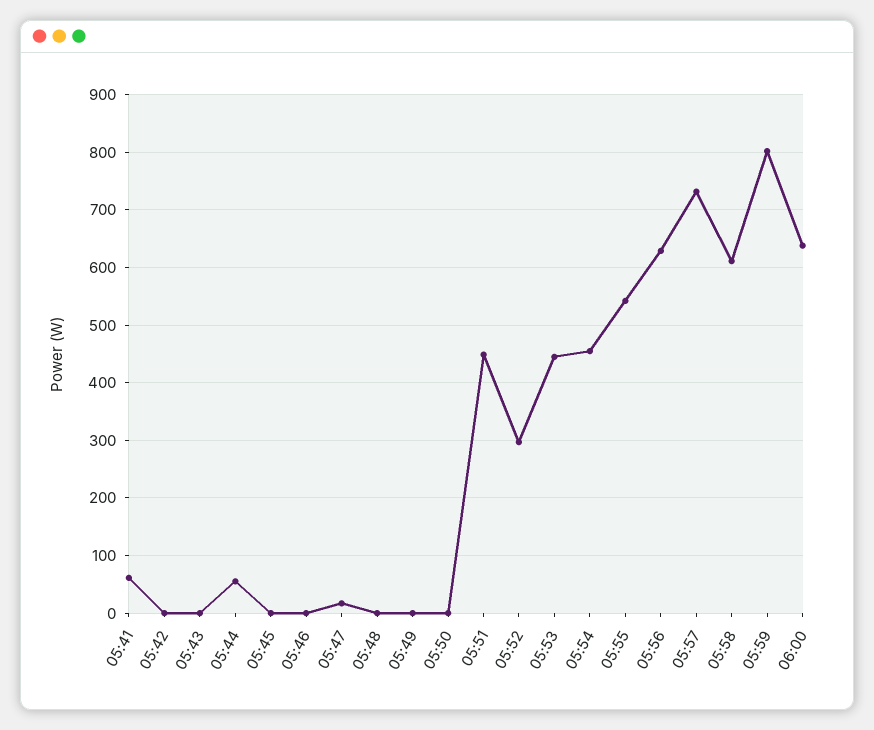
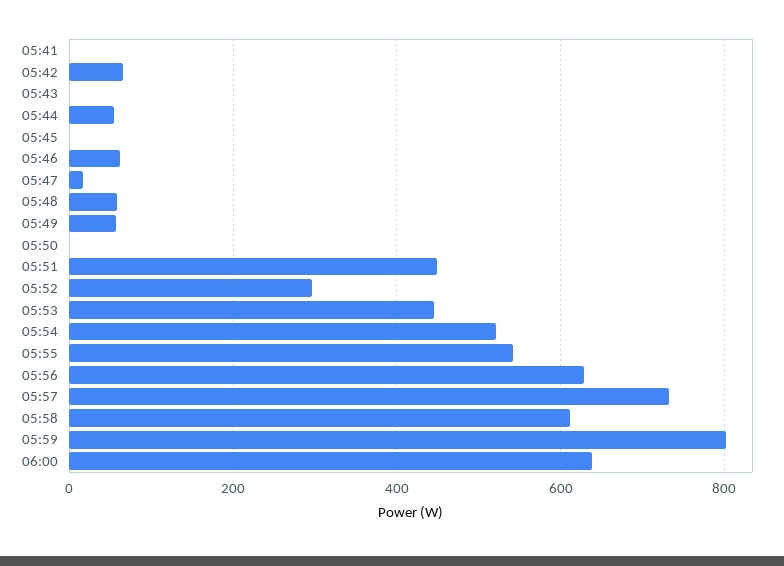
  {
-   "05:41": 60,
+   "05:41": 0,
-   "05:42": 0,
+   "05:42": 60,
    "05:43": 0,
    "05:44": 60,
    "05:45": 0,
-   "05:46": 0,
+   "05:46": 60,
    "05:47": 20,
-   "05:48": 0,
+   "05:48": 60,
-   "05:49": 0,
+   "05:49": 60,
    "05:50": 0,
    "05:51": 440,
    "05:52": 300,
    "05:53": 440,
-   "05:54": 460,
+   "05:54": 520,
    "05:55": 540,
    "05:56": 620,
    "05:57": 740,
    "05:58": 620,
    "05:59": 800,
    "06:00": 640
  }

